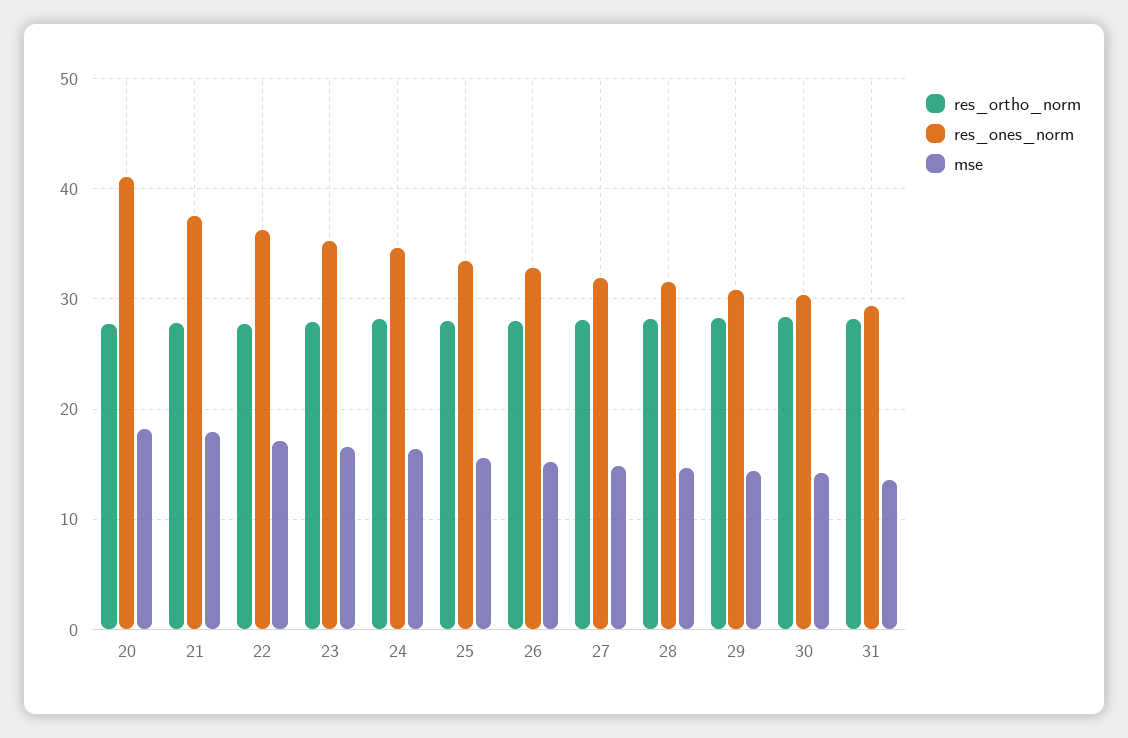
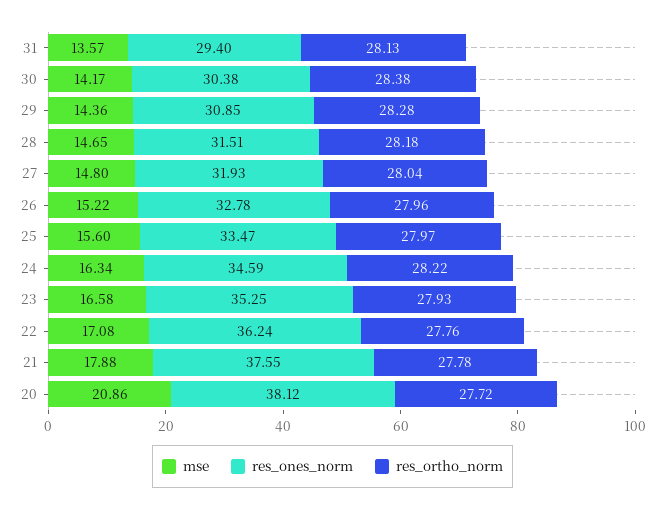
  {
    "res_ortho_norm": {
      "20": 27.72,
      "21": 27.78,
      "22": 27.76,
      "23": 27.93,
      "24": 28.22,
      "25": 27.97,
      "26": 27.96,
      "27": 28.04,
      "28": 28.18,
      "29": 28.28,
      "30": 28.38,
      "31": 28.13
    },
    "res_ones_norm": {
-     "20": 41,
+     "20": 38.12,
      "21": 37.55,
      "22": 36.24,
      "23": 35.25,
      "24": 34.59,
      "25": 33.47,
      "26": 32.78,
      "27": 31.93,
      "28": 31.51,
      "29": 30.85,
      "30": 30.38,
      "31": 29.4
    },
    "mse": {
-     "20": 18,
+     "20": 20.86,
      "21": 17.88,
      "22": 17.08,
      "23": 16.58,
      "24": 16.34,
      "25": 15.6,
      "26": 15.22,
      "27": 14.8,
      "28": 14.65,
      "29": 14.36,
      "30": 14.17,
      "31": 13.57
    }
  }

